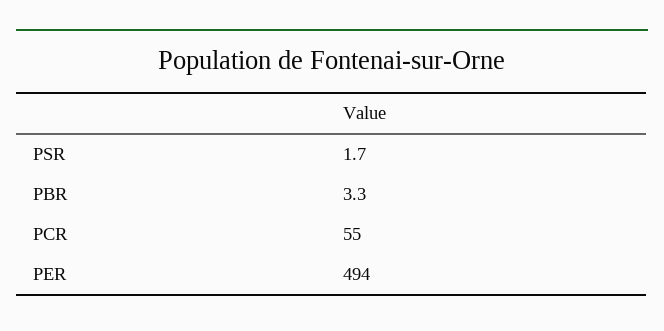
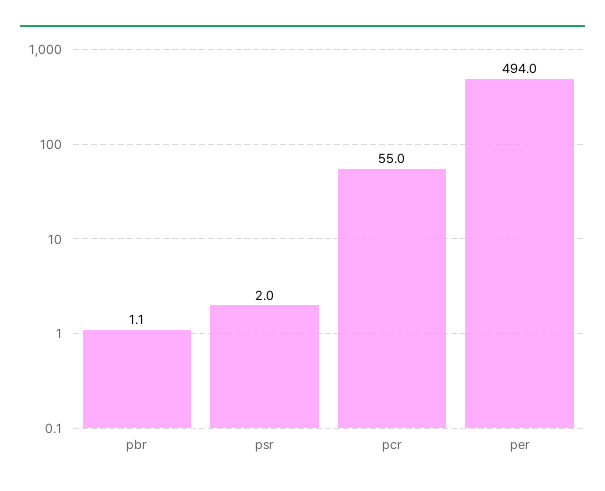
  {
-   "PSR": 1.7,
+   "PSR": 2,
-   "PBR": 3.3,
+   "PBR": 1.1,
    "PCR": 55,
    "PER": 494
  }

